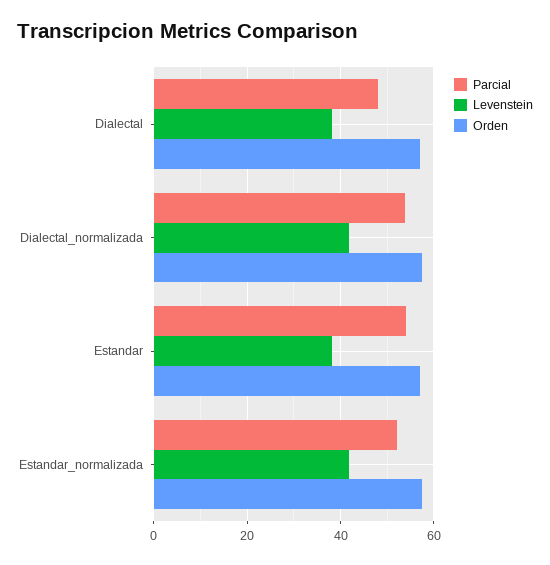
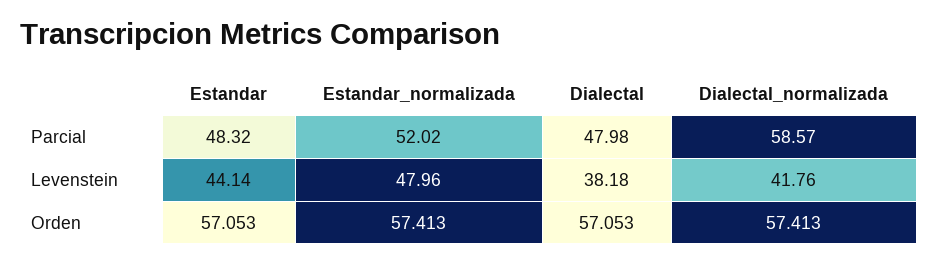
  {
    "Parcial": {
      "Dialectal": 47.98,
-     "Dialectal_normalizada": 54,
+     "Dialectal_normalizada": 58.57,
-     "Estandar": 54,
+     "Estandar": 48.32,
      "Estandar_normalizada": 52.02
    },
    "Levenstein": {
      "Dialectal": 38.18,
      "Dialectal_normalizada": 41.76,
-     "Estandar": 38,
+     "Estandar": 44.14,
-     "Estandar_normalizada": 42
+     "Estandar_normalizada": 47.96
    },
    "Orden": {
      "Dialectal": 57.053,
      "Dialectal_normalizada": 57.413,
      "Estandar": 57.053,
      "Estandar_normalizada": 57.413
    }
  }

